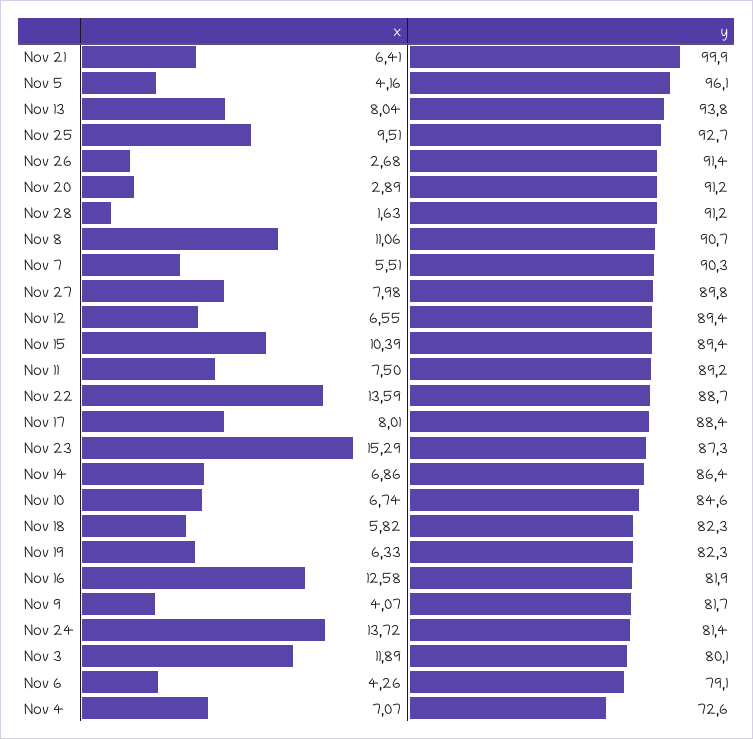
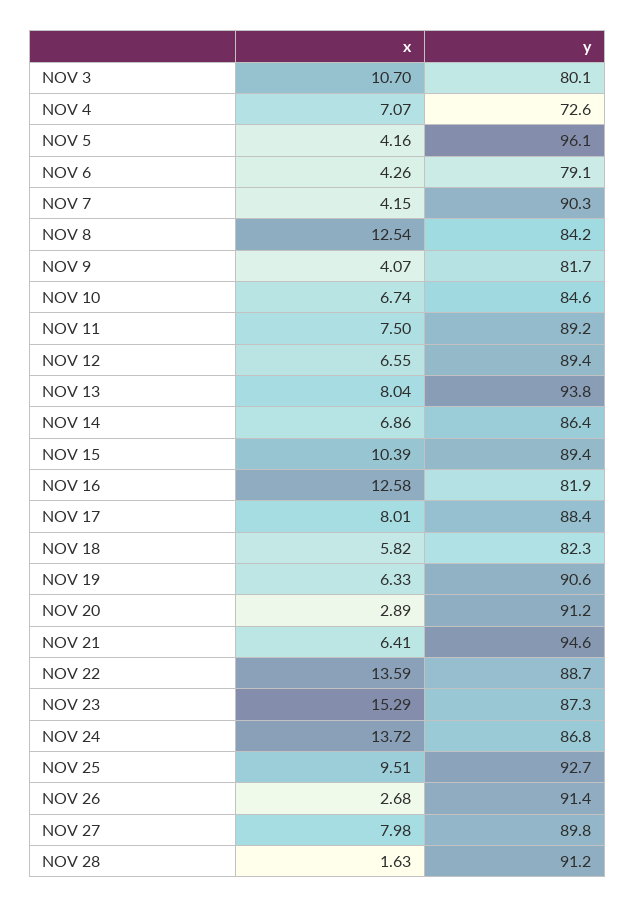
  {
    "x": {
      "Nov 21": 6.41,
      "Nov 5": 4.16,
      "Nov 13": 8.04,
      "Nov 25": 9.51,
      "Nov 26": 2.68,
      "Nov 20": 2.89,
      "Nov 28": 1.63,
-     "Nov 8": 11.06,
+     "Nov 8": 12.54,
-     "Nov 7": 5.51,
+     "Nov 7": 4.15,
      "Nov 27": 7.98,
      "Nov 12": 6.55,
      "Nov 15": 10.39,
      "Nov 11": 7.5,
      "Nov 22": 13.59,
      "Nov 17": 8.01,
      "Nov 23": 15.29,
      "Nov 14": 6.86,
      "Nov 10": 6.74,
      "Nov 18": 5.82,
      "Nov 19": 6.33,
      "Nov 16": 12.58,
      "Nov 9": 4.07,
      "Nov 24": 13.72,
-     "Nov 3": 11.89,
+     "Nov 3": 10.7,
      "Nov 6": 4.26,
      "Nov 4": 7.07
    },
    "y": {
-     "Nov 21": 99.9,
+     "Nov 21": 94.6,
      "Nov 5": 96.1,
      "Nov 13": 93.8,
      "Nov 25": 92.7,
      "Nov 26": 91.4,
      "Nov 20": 91.2,
      "Nov 28": 91.2,
-     "Nov 8": 90.7,
+     "Nov 8": 84.2,
      "Nov 7": 90.3,
      "Nov 27": 89.8,
      "Nov 12": 89.4,
      "Nov 15": 89.4,
      "Nov 11": 89.2,
      "Nov 22": 88.7,
      "Nov 17": 88.4,
      "Nov 23": 87.3,
      "Nov 14": 86.4,
      "Nov 10": 84.6,
      "Nov 18": 82.3,
-     "Nov 19": 82.3,
+     "Nov 19": 90.6,
      "Nov 16": 81.9,
      "Nov 9": 81.7,
-     "Nov 24": 81.4,
+     "Nov 24": 86.8,
      "Nov 3": 80.1,
      "Nov 6": 79.1,
      "Nov 4": 72.6
    }
  }

